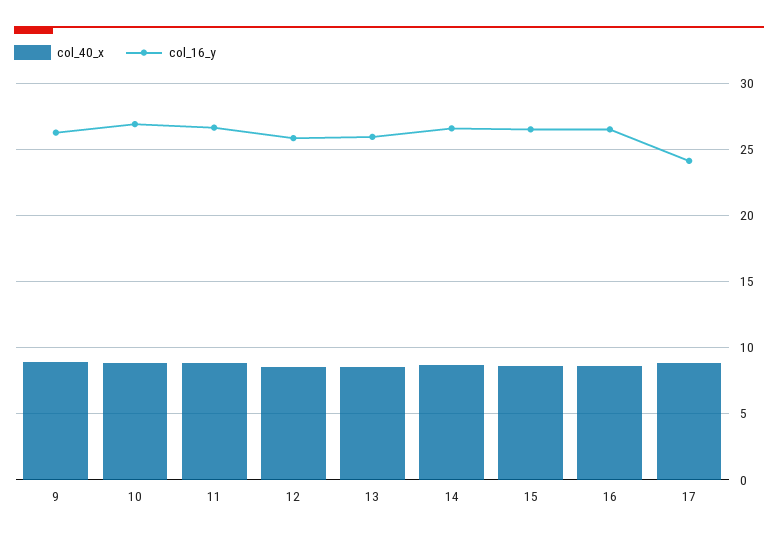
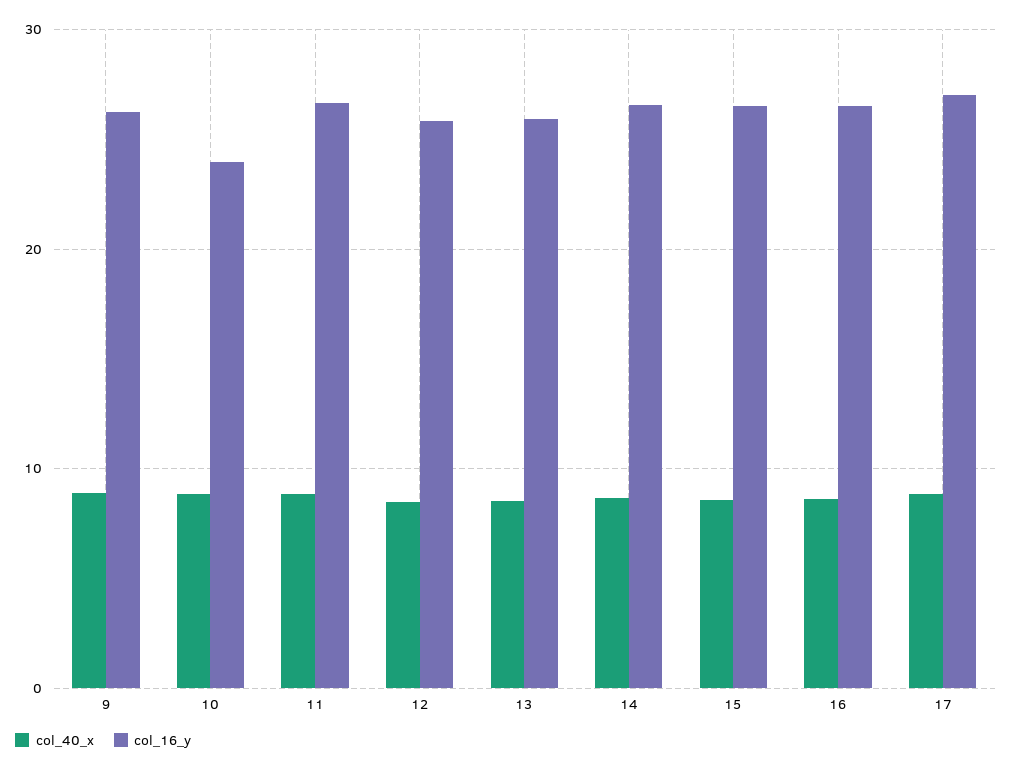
  {
    "col_40_x": {
      "9": 9,
      "10": 9,
      "11": 9,
      "12": 8.5,
      "13": 8.5,
      "14": 8.5,
      "15": 8.5,
      "16": 8.5,
      "17": 9
    },
    "col_16_y": {
      "9": 26.5,
-     "10": 27,
+     "10": 24,
      "11": 26.5,
      "12": 26,
      "13": 26,
      "14": 26.5,
      "15": 26.5,
      "16": 26.5,
-     "17": 24
+     "17": 27
    }
  }

